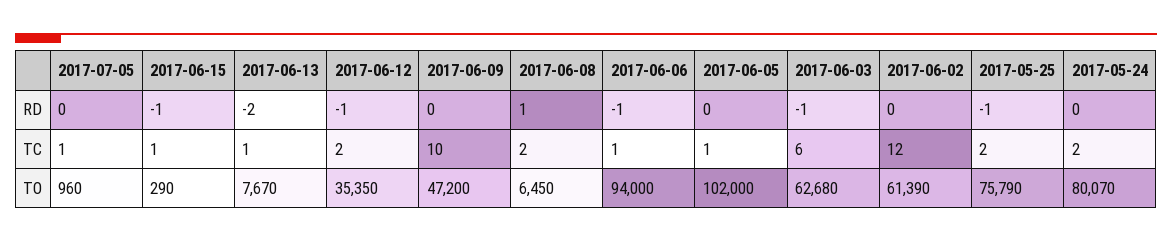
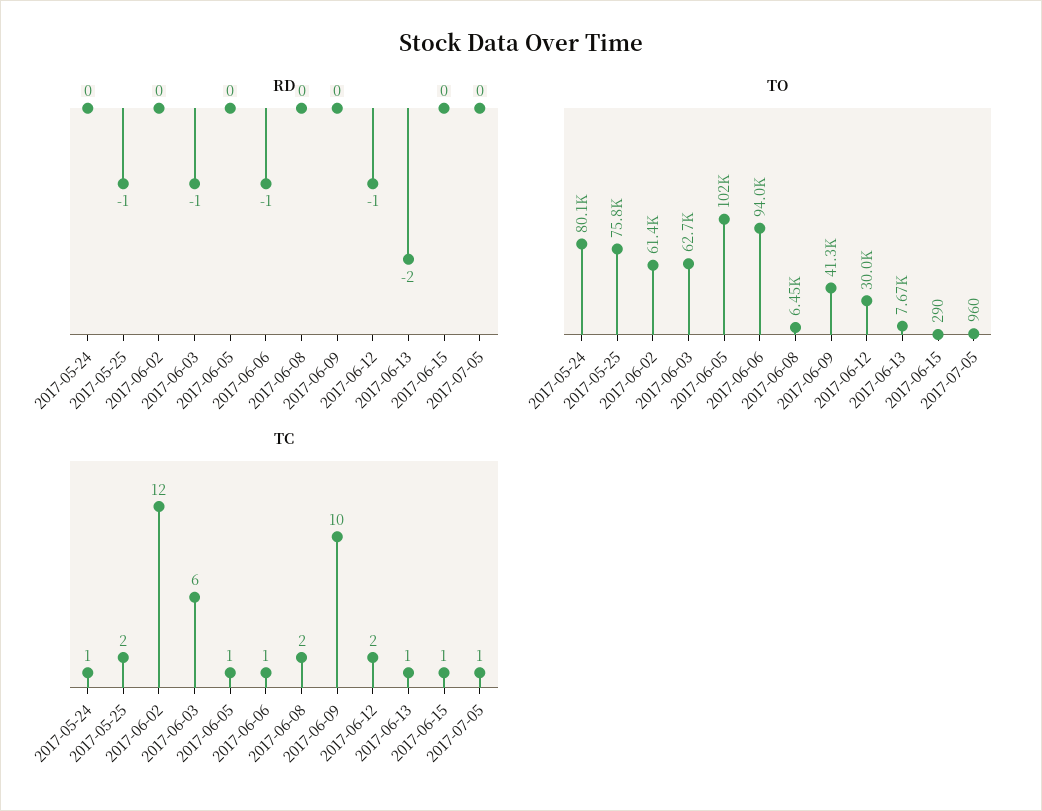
  {
    "RD": {
      "2017-07-05": 0,
-     "2017-06-15": -1,
+     "2017-06-15": 0,
      "2017-06-13": -2,
      "2017-06-12": -1,
      "2017-06-09": 0,
-     "2017-06-08": 1,
+     "2017-06-08": 0,
      "2017-06-06": -1,
      "2017-06-05": 0,
      "2017-06-03": -1,
      "2017-06-02": 0,
      "2017-05-25": -1,
      "2017-05-24": 0
    },
    "TC": {
      "2017-07-05": 1,
      "2017-06-15": 1,
      "2017-06-13": 1,
      "2017-06-12": 2,
      "2017-06-09": 10,
      "2017-06-08": 2,
      "2017-06-06": 1,
      "2017-06-05": 1,
      "2017-06-03": 6,
      "2017-06-02": 12,
      "2017-05-25": 2,
-     "2017-05-24": 2
+     "2017-05-24": 1
    },
    "TO": {
      "2017-07-05": 960,
      "2017-06-15": 290,
      "2017-06-13": 7670,
-     "2017-06-12": 35350,
+     "2017-06-12": 30000,
-     "2017-06-09": 47200,
+     "2017-06-09": 41300,
      "2017-06-08": 6450,
      "2017-06-06": 94000,
      "2017-06-05": 102000,
      "2017-06-03": 62680,
      "2017-06-02": 61390,
      "2017-05-25": 75790,
      "2017-05-24": 80070
    }
  }

